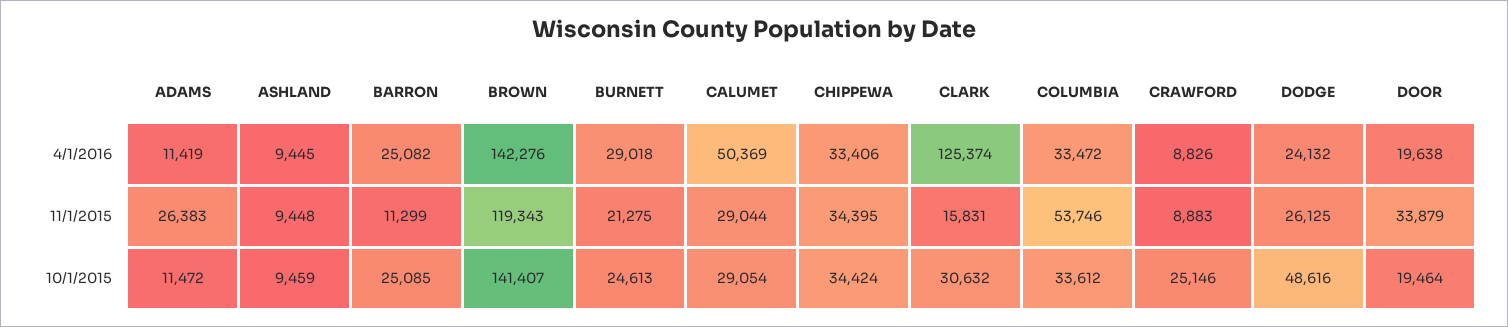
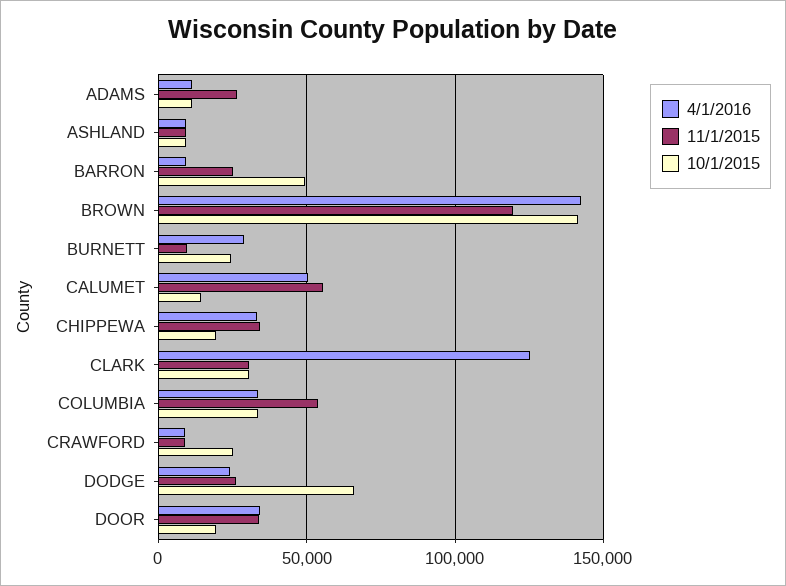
  {
    "4/1/2016": {
      "ADAMS": 11419,
      "ASHLAND": 9445,
-     "BARRON": 25082,
+     "BARRON": 10000,
      "BROWN": 142276,
      "BURNETT": 29018,
      "CALUMET": 50369,
      "CHIPPEWA": 33406,
      "CLARK": 125374,
      "COLUMBIA": 33472,
      "CRAWFORD": 8826,
      "DODGE": 24132,
-     "DOOR": 19638
+     "DOOR": 35000
    },
    "11/1/2015": {
      "ADAMS": 26383,
      "ASHLAND": 9448,
-     "BARRON": 11299,
+     "BARRON": 25000,
      "BROWN": 119343,
-     "BURNETT": 21275,
+     "BURNETT": 10000,
-     "CALUMET": 29044,
+     "CALUMET": 55000,
      "CHIPPEWA": 34395,
-     "CLARK": 15831,
+     "CLARK": 30000,
      "COLUMBIA": 53746,
      "CRAWFORD": 8883,
      "DODGE": 26125,
      "DOOR": 33879
    },
    "10/1/2015": {
      "ADAMS": 11472,
      "ASHLAND": 9459,
-     "BARRON": 25085,
+     "BARRON": 50000,
      "BROWN": 141407,
      "BURNETT": 24613,
-     "CALUMET": 29054,
+     "CALUMET": 15000,
-     "CHIPPEWA": 34424,
+     "CHIPPEWA": 20000,
      "CLARK": 30632,
      "COLUMBIA": 33612,
      "CRAWFORD": 25146,
-     "DODGE": 48616,
+     "DODGE": 65000,
      "DOOR": 19464
    }
  }

